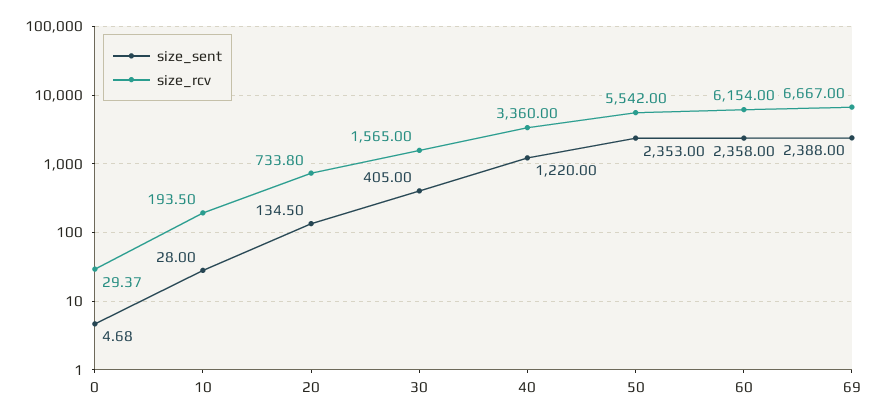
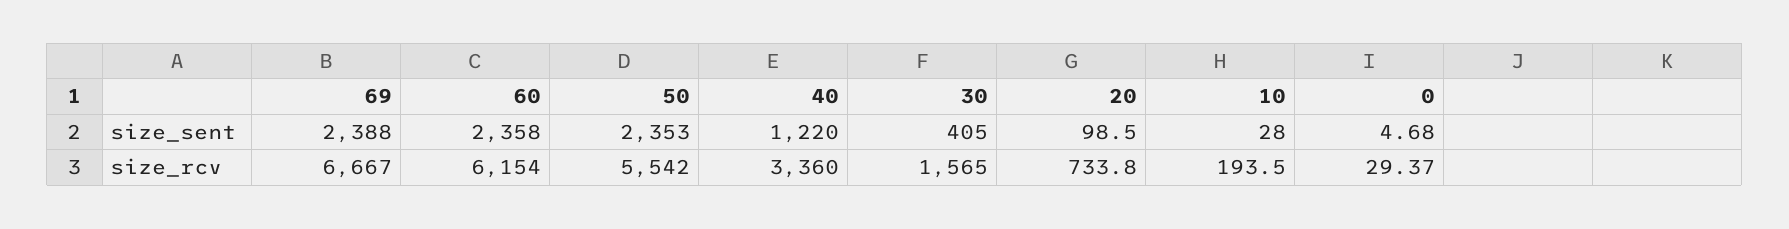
  {
    "size_sent": {
      "0": 4.68,
      "10": 28,
-     "20": 134.5,
+     "20": 98.5,
      "30": 405,
      "40": 1220,
      "50": 2353,
      "60": 2358,
      "69": 2388
    },
    "size_rcv": {
      "0": 29.37,
      "10": 193.5,
      "20": 733.8,
      "30": 1565,
      "40": 3360,
      "50": 5542,
      "60": 6154,
      "69": 6667
    }
  }

